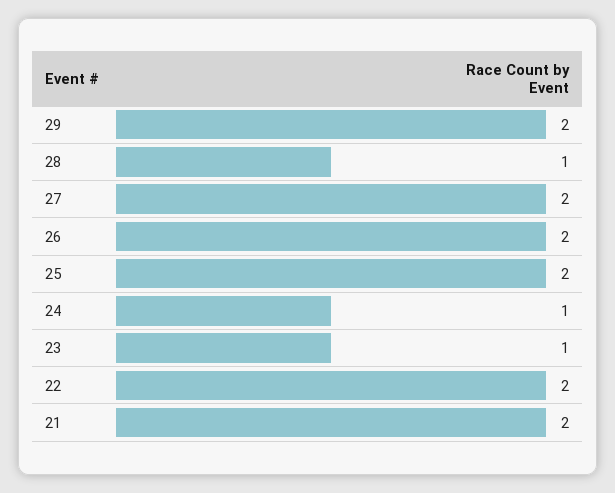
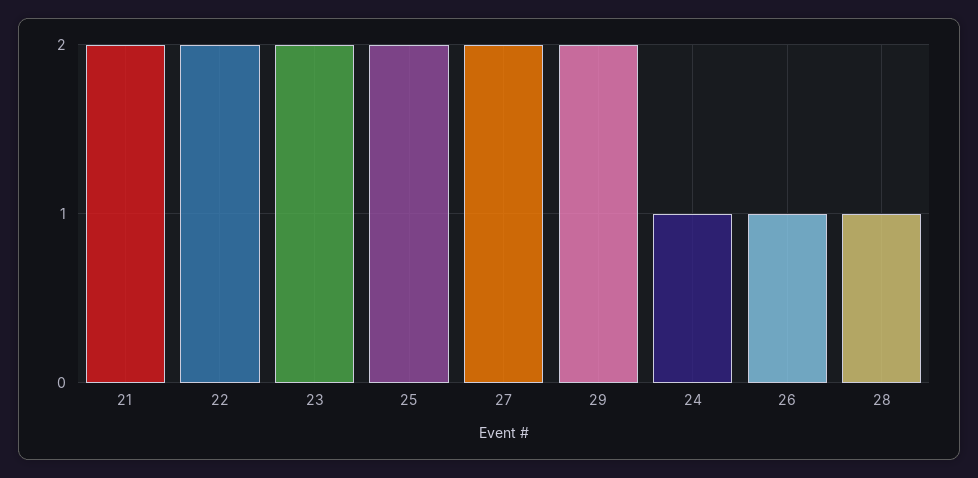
  {
    "29": 2,
    "28": 1,
    "27": 2,
-   "26": 2,
+   "26": 1,
    "25": 2,
    "24": 1,
-   "23": 1,
+   "23": 2,
    "22": 2,
    "21": 2
  }

